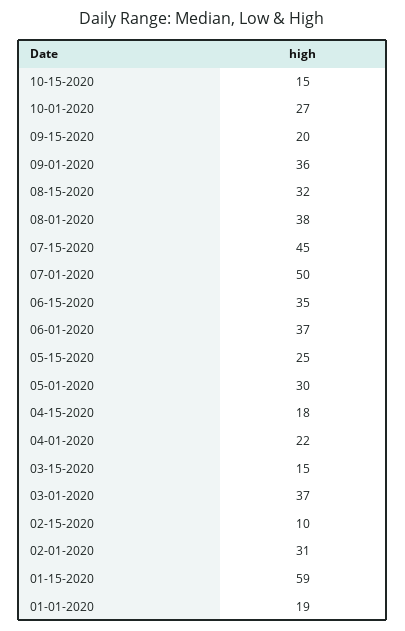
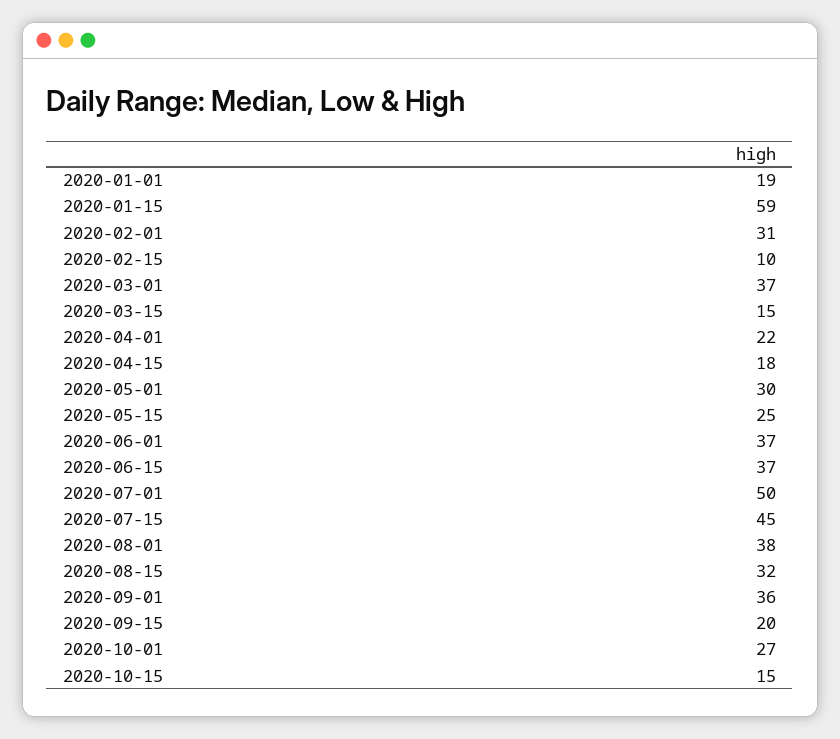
  {
    "10-15-2020": 15,
    "10-01-2020": 27,
    "09-15-2020": 20,
    "09-01-2020": 36,
    "08-15-2020": 32,
    "08-01-2020": 38,
    "07-15-2020": 45,
    "07-01-2020": 50,
-   "06-15-2020": 35,
+   "06-15-2020": 37,
    "06-01-2020": 37,
    "05-15-2020": 25,
    "05-01-2020": 30,
    "04-15-2020": 18,
    "04-01-2020": 22,
    "03-15-2020": 15,
    "03-01-2020": 37,
    "02-15-2020": 10,
    "02-01-2020": 31,
    "01-15-2020": 59,
    "01-01-2020": 19
  }

